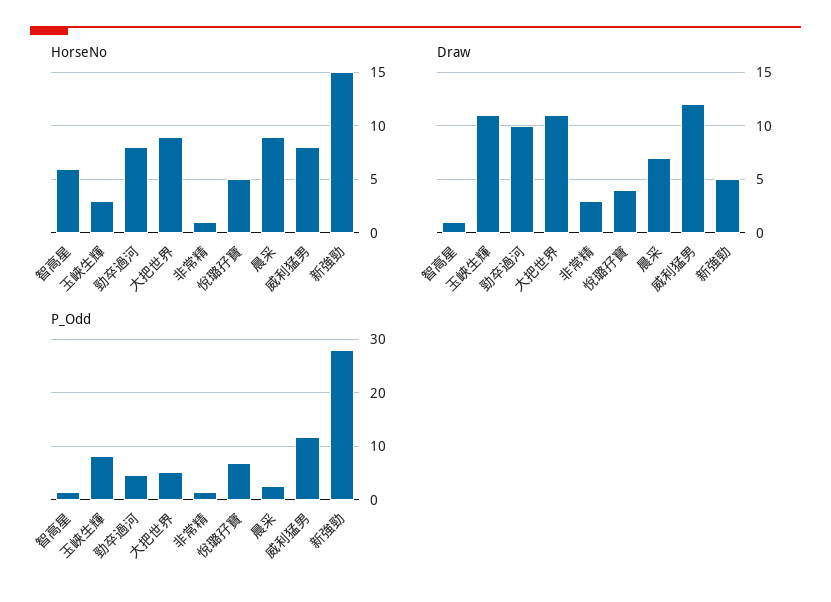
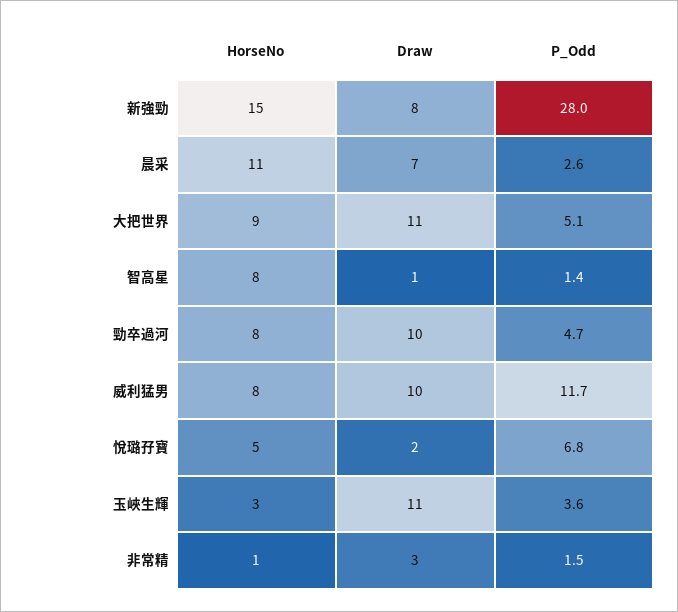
  {
    "HorseNo": {
-     "智高星": 6,
+     "智高星": 8,
      "玉峽生輝": 3,
      "勁卒過河": 8,
      "大把世界": 9,
      "非常精": 1,
      "悅璐孖寶": 5,
-     "晨采": 9,
+     "晨采": 11,
      "威利猛男": 8,
      "新強勁": 15
    },
    "Draw": {
      "智高星": 1,
      "玉峽生輝": 11,
      "勁卒過河": 10,
      "大把世界": 11,
      "非常精": 3,
-     "悅璐孖寶": 4,
+     "悅璐孖寶": 2,
      "晨采": 7,
-     "威利猛男": 12,
+     "威利猛男": 10,
-     "新強勁": 5
+     "新強勁": 8
    },
    "P_Odd": {
      "智高星": 1.4,
-     "玉峽生輝": 8,
+     "玉峽生輝": 3.6,
      "勁卒過河": 4.7,
      "大把世界": 5.1,
      "非常精": 1.5,
      "悅璐孖寶": 6.8,
      "晨采": 2.6,
      "威利猛男": 11.7,
      "新強勁": 28
    }
  }

